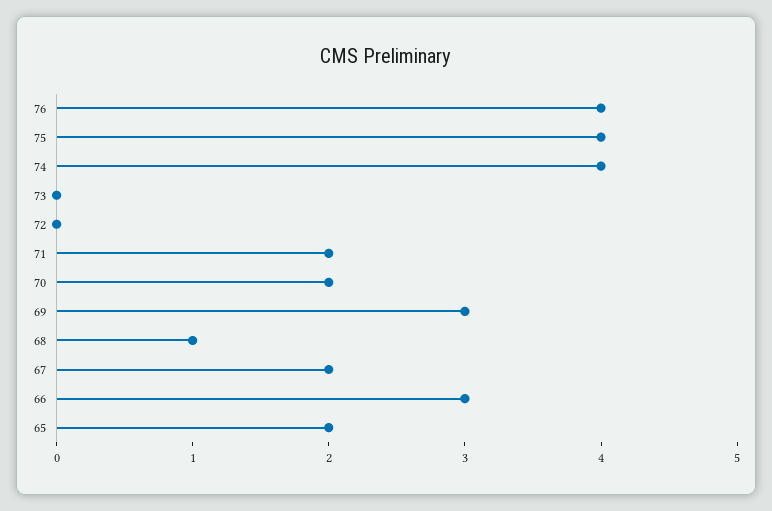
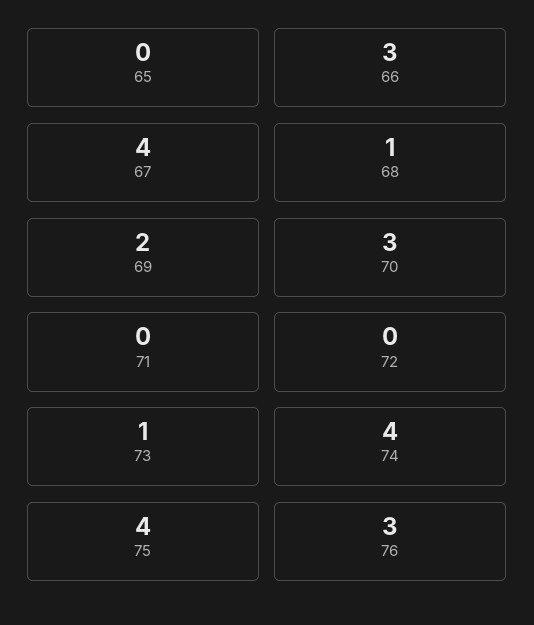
  {
-   "76": 4,
+   "76": 3,
    "75": 4,
    "74": 4,
-   "73": 0,
+   "73": 1,
    "72": 0,
-   "71": 2,
+   "71": 0,
-   "70": 2,
+   "70": 3,
-   "69": 3,
+   "69": 2,
    "68": 1,
-   "67": 2,
+   "67": 4,
    "66": 3,
-   "65": 2
+   "65": 0
  }

